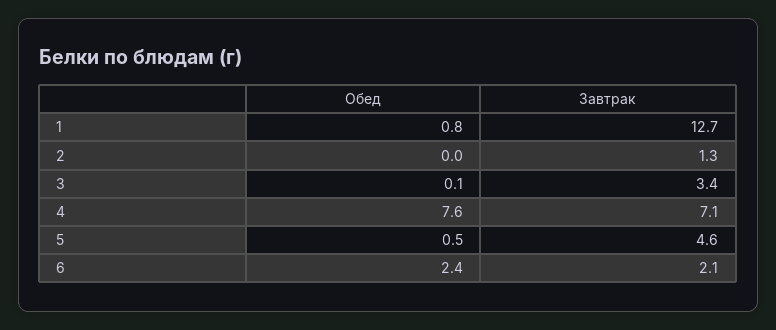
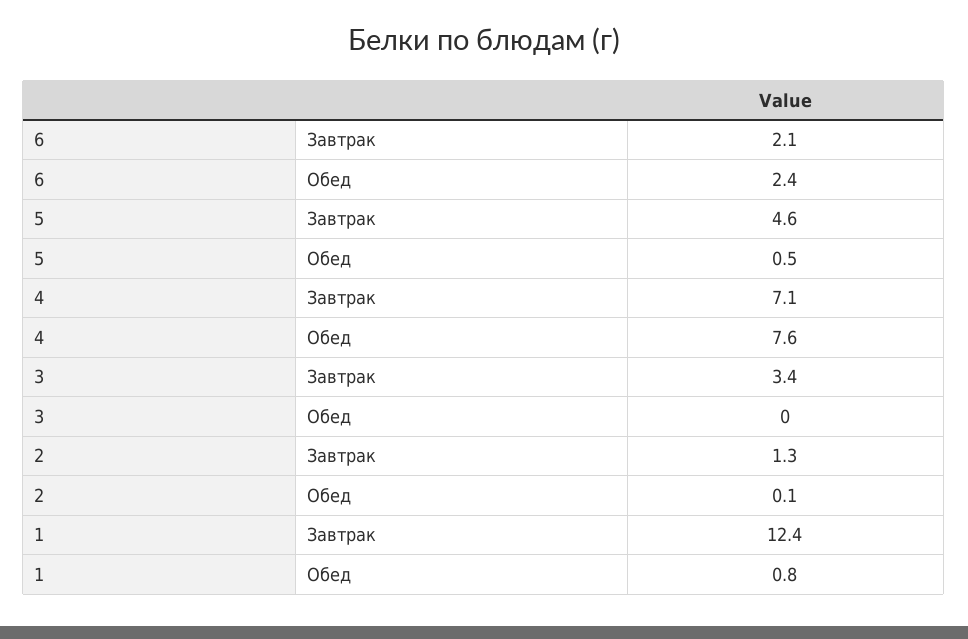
  {
    "Обед": {
      "1": 0.8,
-     "2": 0,
+     "2": 0.1,
-     "3": 0.1,
+     "3": 0,
      "4": 7.6,
      "5": 0.5,
      "6": 2.4
    },
    "Завтрак": {
-     "1": 12.7,
+     "1": 12.4,
      "2": 1.3,
      "3": 3.4,
      "4": 7.1,
      "5": 4.6,
      "6": 2.1
    }
  }

